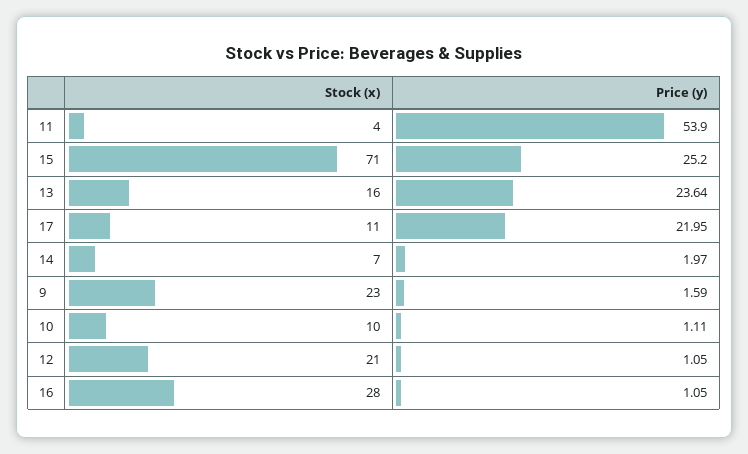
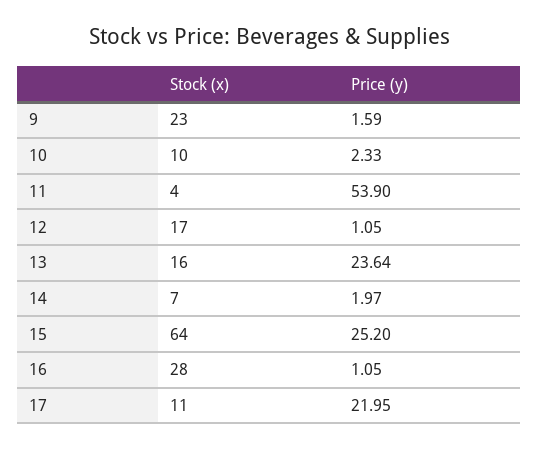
  {
    "Stock (x)": {
      "11": 4,
-     "15": 71,
+     "15": 64,
      "13": 16,
      "17": 11,
      "14": 7,
      "9": 23,
      "10": 10,
-     "12": 21,
+     "12": 17,
      "16": 28
    },
    "Price (y)": {
      "11": 53.9,
      "15": 25.2,
      "13": 23.64,
      "17": 21.95,
      "14": 1.97,
      "9": 1.59,
-     "10": 1.11,
+     "10": 2.33,
      "12": 1.05,
      "16": 1.05
    }
  }

